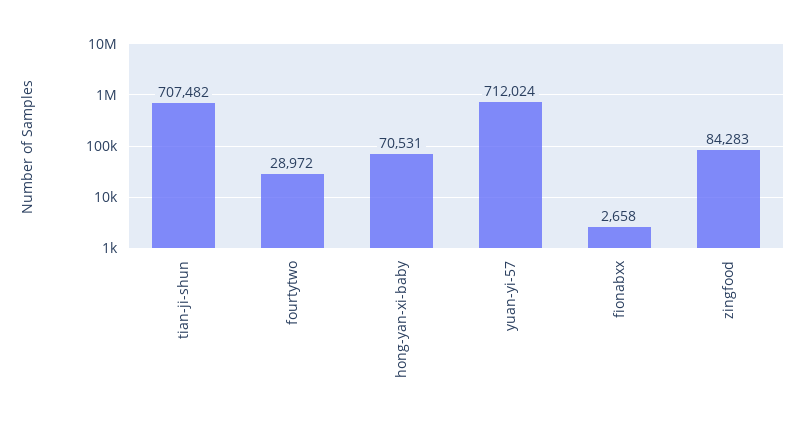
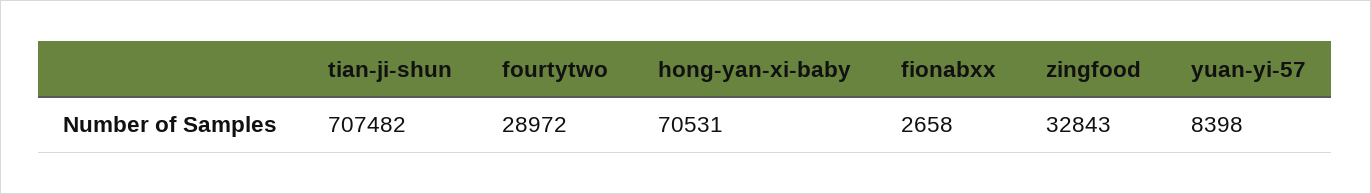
  {
    "tian-ji-shun": 707482,
    "fourtytwo": 28972,
    "hong-yan-xi-baby": 70531,
-   "yuan-yi-57": 712024,
+   "yuan-yi-57": 8398,
    "fionabxx": 2658,
-   "zingfood": 84283
+   "zingfood": 32843
  }

